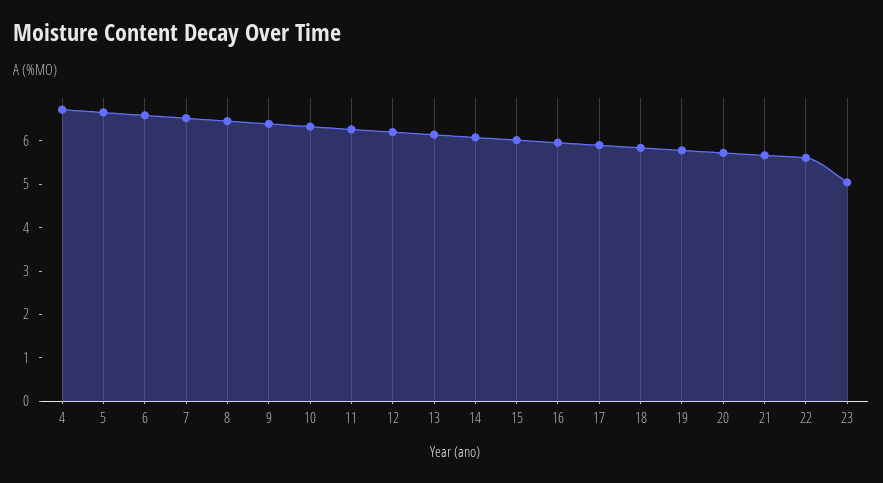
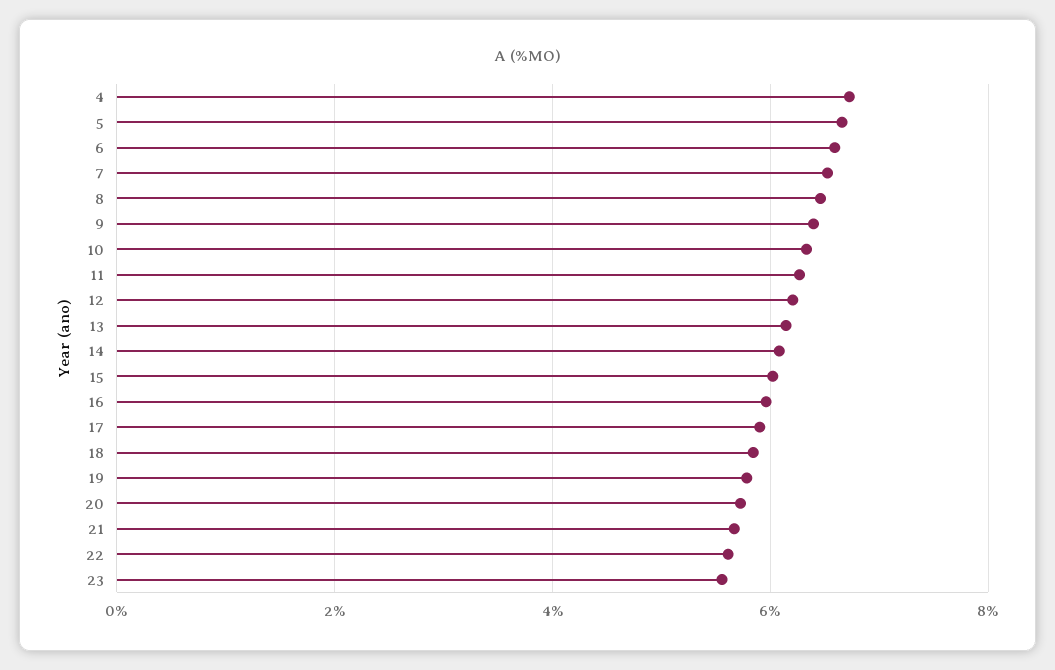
  {
    "4": 6.8,
    "5": 6.6,
    "6": 6.6,
    "7": 6.6,
    "8": 6.4,
    "9": 6.4,
    "10": 6.4,
    "11": 6.2,
    "12": 6.2,
    "13": 6.2,
    "14": 6,
    "15": 6,
    "16": 6,
    "17": 6,
    "18": 5.8,
    "19": 5.8,
    "20": 5.8,
    "21": 5.6,
    "22": 5.6,
-   "23": 5
+   "23": 5.6
  }

